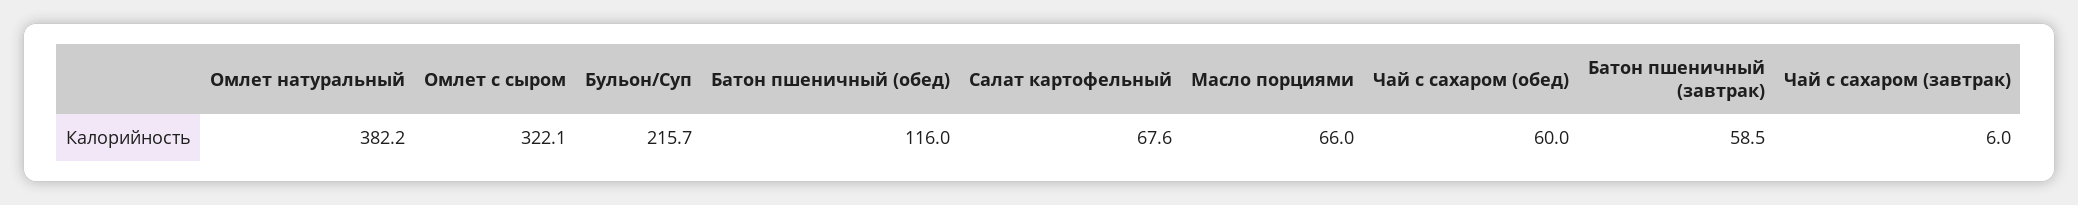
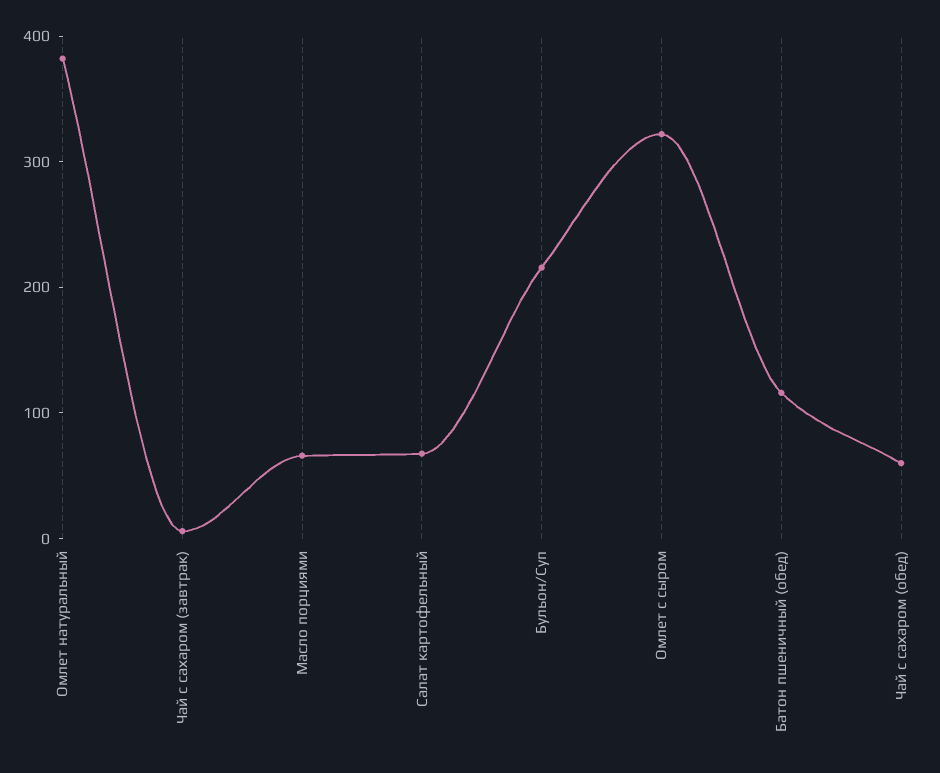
  {
    "Омлет натуральный": 382.2,
    "Омлет с сыром": 322.1,
    "Бульон/Суп": 215.7,
    "Батон пшеничный (обед)": 116,
    "Салат картофельный": 67.6,
    "Масло порциями": 66,
    "Чай с сахаром (обед)": 60,
-   "Батон пшеничный (завтрак)": 58.5,
    "Чай с сахаром (завтрак)": 6
  }

